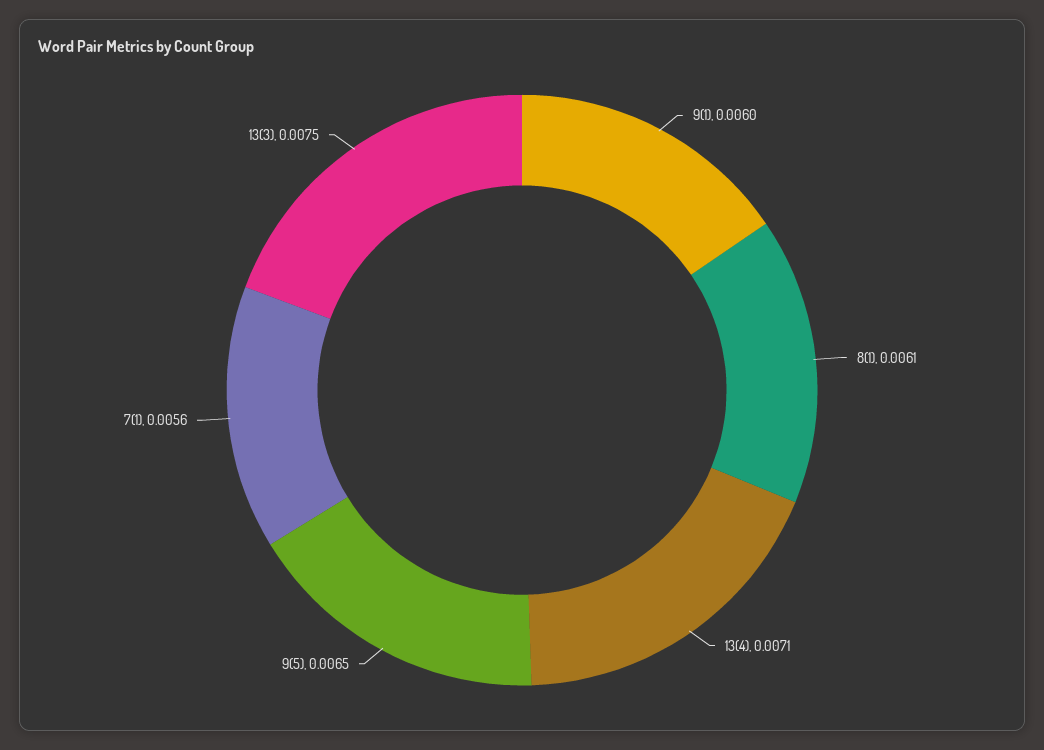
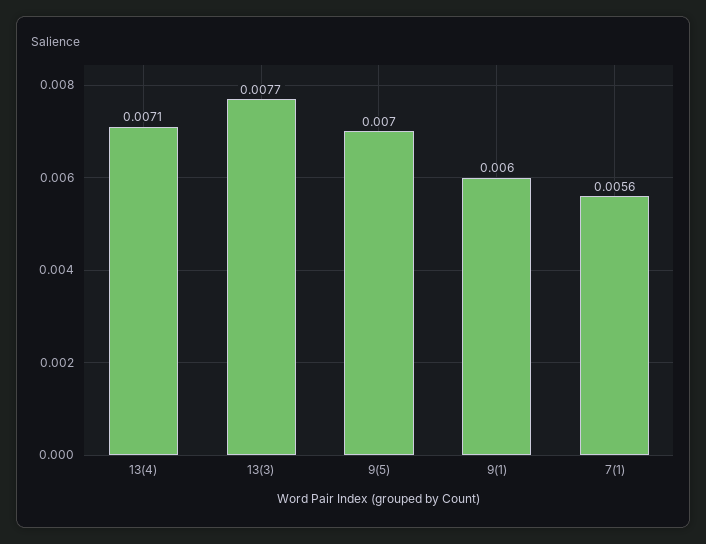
  {
    "9(1)": 0.006,
-   "8(1)": 0.0061,
    "13(4)": 0.0071,
-   "9(5)": 0.0065,
+   "9(5)": 0.007,
    "7(1)": 0.0056,
-   "13(3)": 0.0075
+   "13(3)": 0.0077
  }

